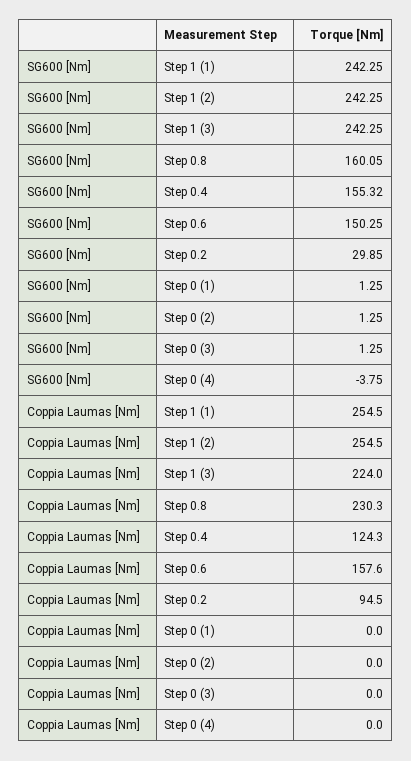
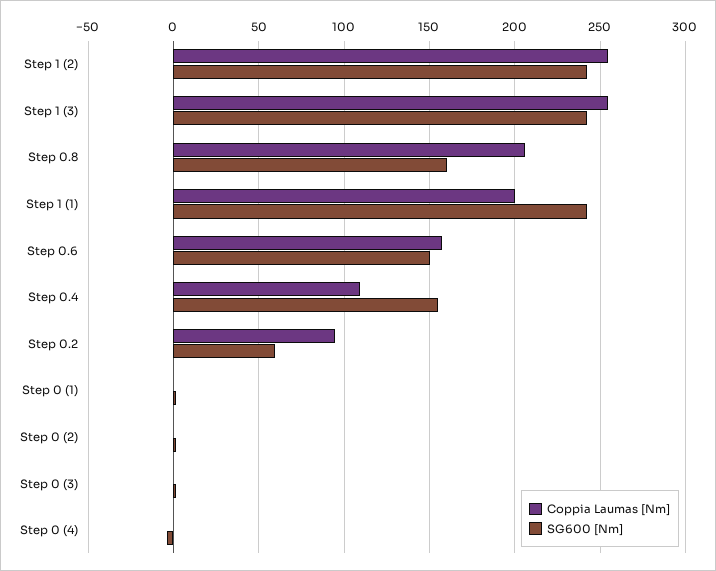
  {
    "SG600 [Nm]": {
      "Step 1 (1)": 242.25,
      "Step 1 (2)": 242.25,
      "Step 1 (3)": 242.25,
      "Step 0.8": 160.05,
      "Step 0.4": 155.32,
      "Step 0.6": 150.25,
-     "Step 0.2": 29.85,
+     "Step 0.2": 60,
      "Step 0 (1)": 1.25,
      "Step 0 (2)": 1.25,
      "Step 0 (3)": 1.25,
      "Step 0 (4)": -3.75
    },
    "Coppia Laumas [Nm]": {
-     "Step 1 (1)": 254.5,
+     "Step 1 (1)": 200,
      "Step 1 (2)": 254.5,
-     "Step 1 (3)": 224,
+     "Step 1 (3)": 255,
-     "Step 0.8": 230.3,
+     "Step 0.8": 205,
-     "Step 0.4": 124.3,
+     "Step 0.4": 110,
      "Step 0.6": 157.6,
      "Step 0.2": 94.5,
      "Step 0 (1)": 0,
      "Step 0 (2)": 0,
      "Step 0 (3)": 0,
      "Step 0 (4)": 0
    }
  }

